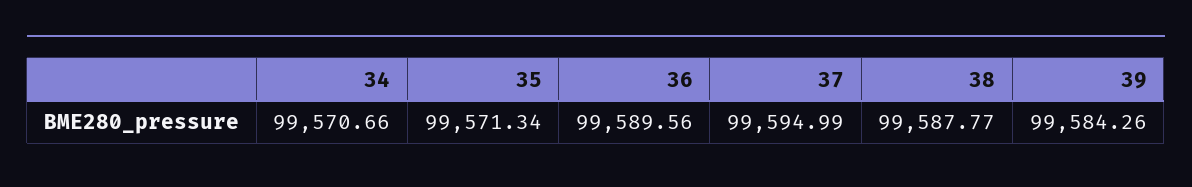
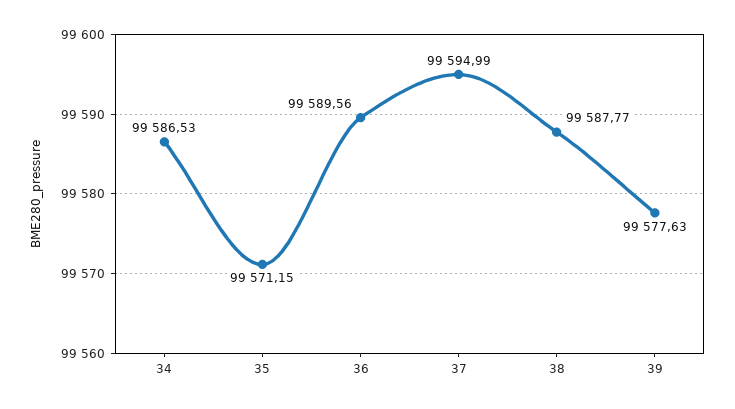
  {
-   "34": 99570.66,
+   "34": 99586.53,
-   "35": 99571.34,
+   "35": 99571.15,
    "36": 99589.56,
    "37": 99594.99,
    "38": 99587.77,
-   "39": 99584.26
+   "39": 99577.63
  }

